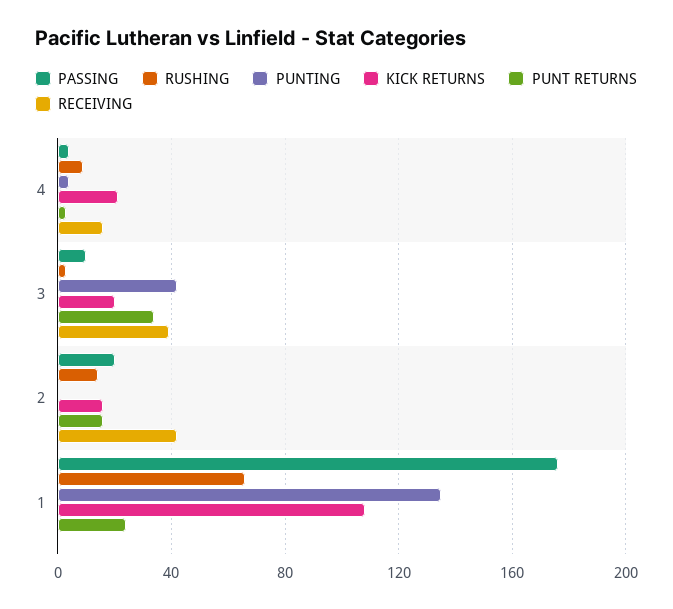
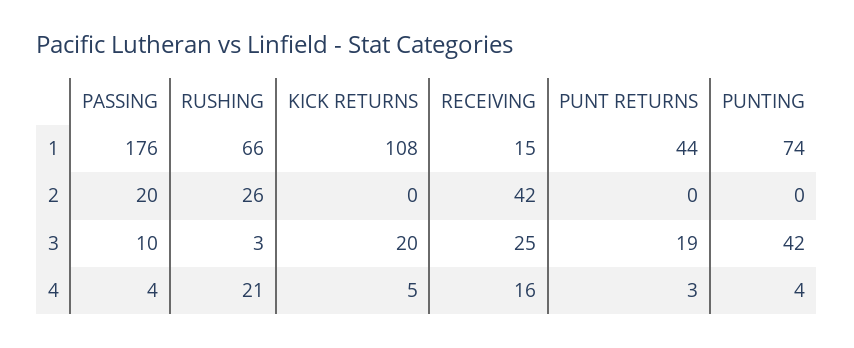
  {
    "PASSING": {
      "4": 4,
      "3": 10,
      "2": 20,
      "1": 176
    },
    "RUSHING": {
-     "4": 10,
+     "4": 21,
      "3": 3,
-     "2": 15,
+     "2": 26,
      "1": 66
    },
    "PUNTING": {
      "4": 4,
      "3": 42,
      "2": 0,
-     "1": 135
+     "1": 74
    },
    "KICK RETURNS": {
-     "4": 20,
+     "4": 5,
      "3": 20,
-     "2": 15,
+     "2": 0,
      "1": 108
    },
    "PUNT RETURNS": {
      "4": 3,
-     "3": 35,
+     "3": 19,
-     "2": 15,
+     "2": 0,
-     "1": 25
+     "1": 44
    },
    "RECEIVING": {
      "4": 16,
-     "3": 40,
+     "3": 25,
      "2": 42,
-     "1": 0
+     "1": 15
    }
  }

